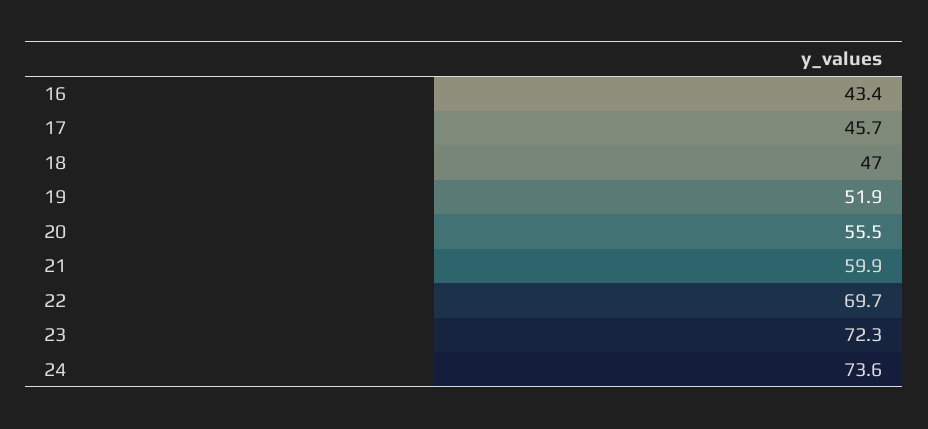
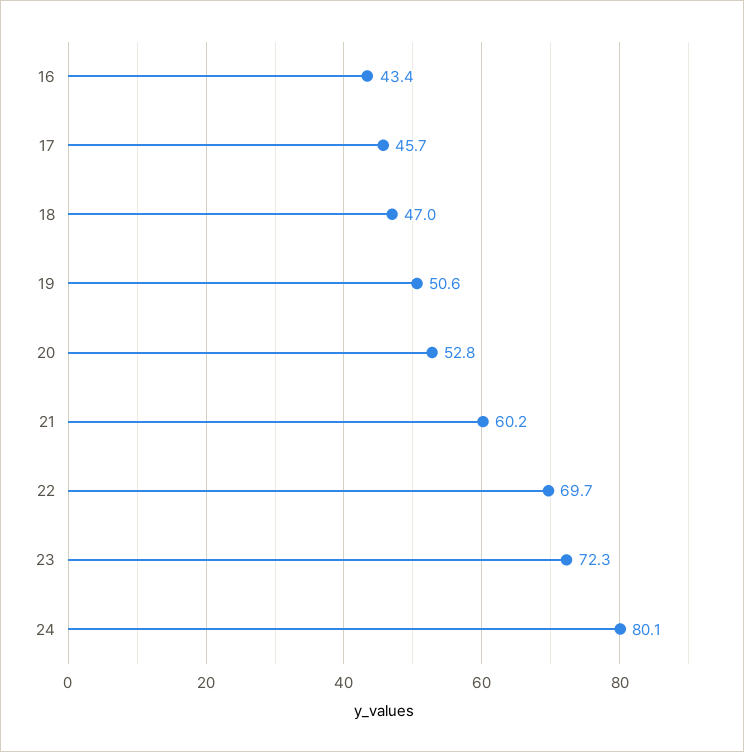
  {
    "16": 43.4,
    "17": 45.7,
    "18": 47,
-   "19": 51.9,
+   "19": 50.6,
-   "20": 55.5,
+   "20": 52.8,
-   "21": 59.9,
+   "21": 60.2,
    "22": 69.7,
    "23": 72.3,
-   "24": 73.6
+   "24": 80.1
  }

